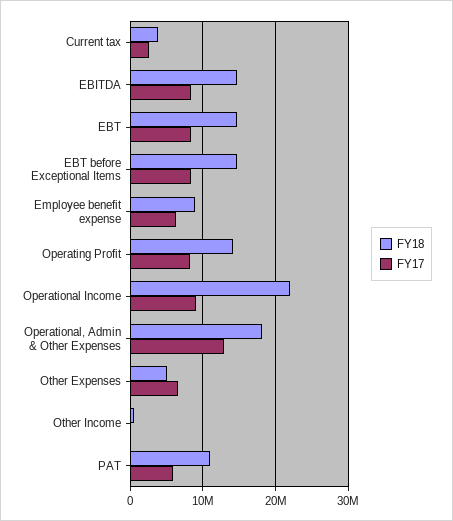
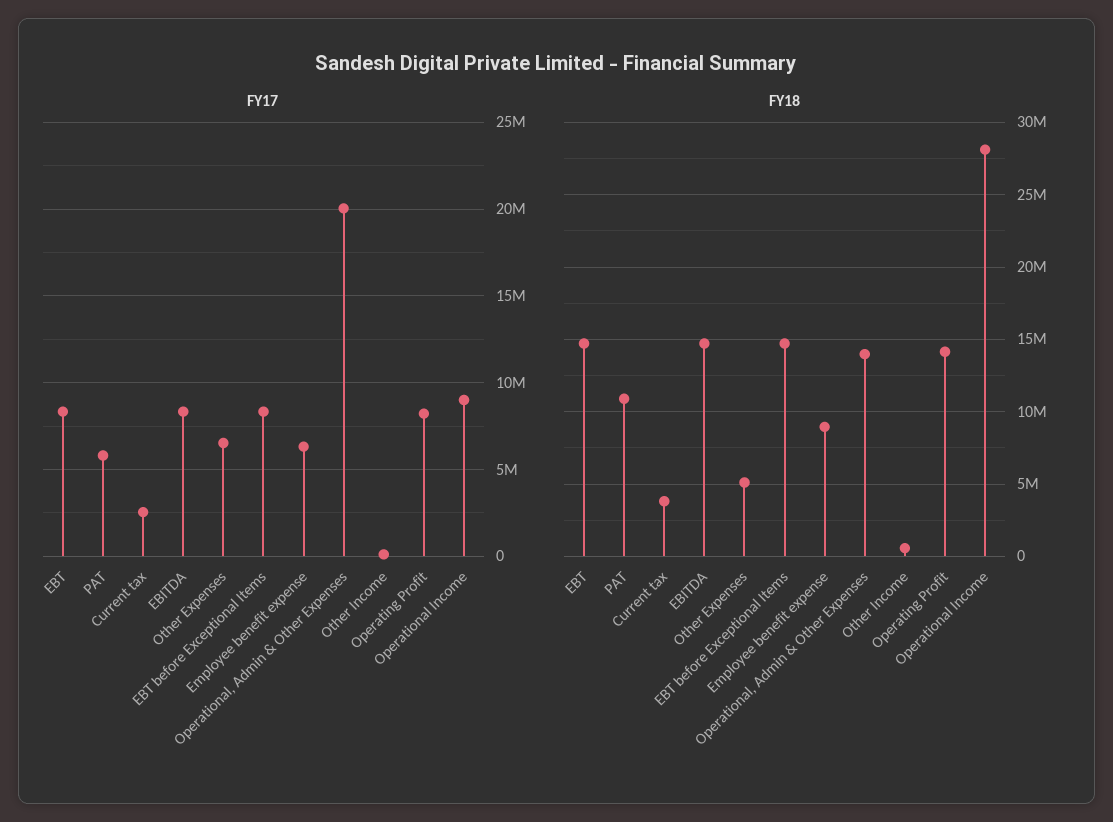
  {
    "FY18": {
      "Current tax": 4000000,
      "EBITDA": 14500000,
      "EBT": 14500000,
      "EBT before Exceptional Items": 14500000,
      "Employee benefit expense": 9000000,
      "Operating Profit": 14000000,
-     "Operational Income": 22000000,
+     "Operational Income": 28000000,
-     "Operational, Admin & Other Expenses": 18000000,
+     "Operational, Admin & Other Expenses": 14000000,
      "Other Expenses": 5000000,
      "Other Income": 500000,
      "PAT": 11000000
    },
    "FY17": {
      "Current tax": 2500000,
      "EBITDA": 8500000,
      "EBT": 8500000,
      "EBT before Exceptional Items": 8500000,
      "Employee benefit expense": 6500000,
      "Operating Profit": 8000000,
      "Operational Income": 9000000,
-     "Operational, Admin & Other Expenses": 13000000,
+     "Operational, Admin & Other Expenses": 20000000,
      "Other Expenses": 6500000,
      "Other Income": 0,
      "PAT": 6000000
    }
  }

